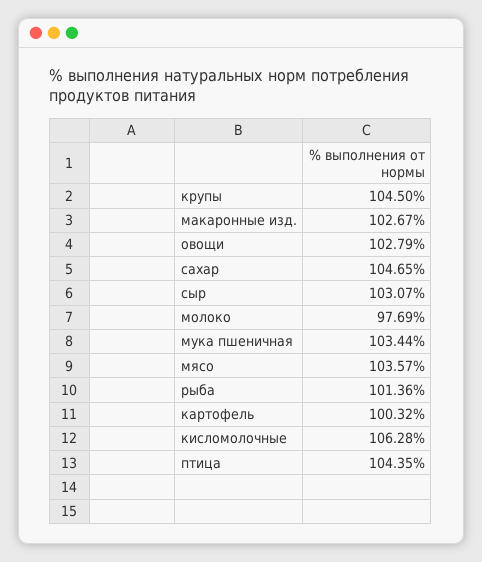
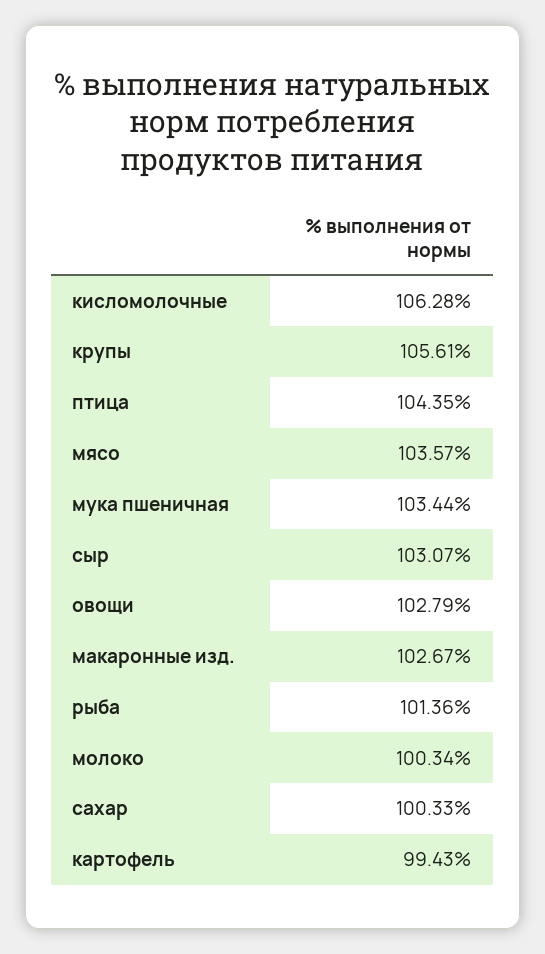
  {
-   "крупы": 104.5,
+   "крупы": 105.61,
    "макаронные изд.": 102.67,
    "овощи": 102.79,
-   "сахар": 104.65,
+   "сахар": 100.33,
    "сыр": 103.07,
-   "молоко": 97.69,
+   "молоко": 100.34,
    "мука пшеничная": 103.44,
    "мясо": 103.57,
    "рыба": 101.36,
-   "картофель": 100.32,
+   "картофель": 99.43,
    "кисломолочные": 106.28,
    "птица": 104.35
  }

